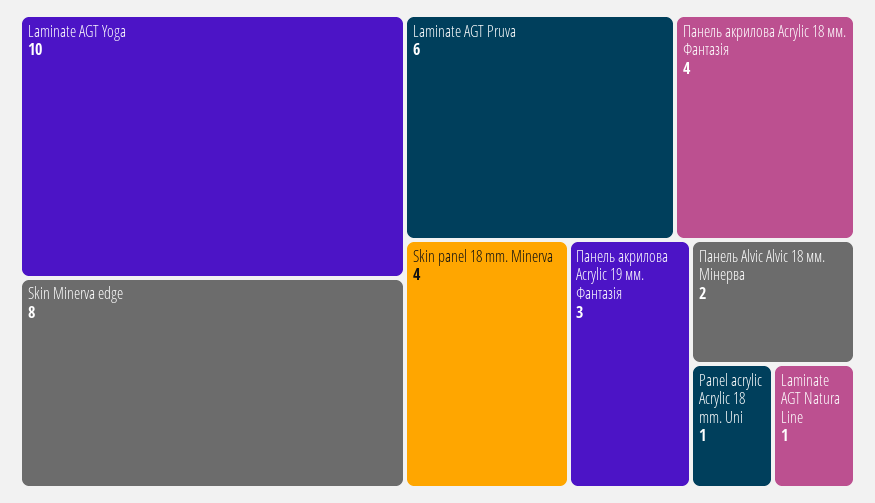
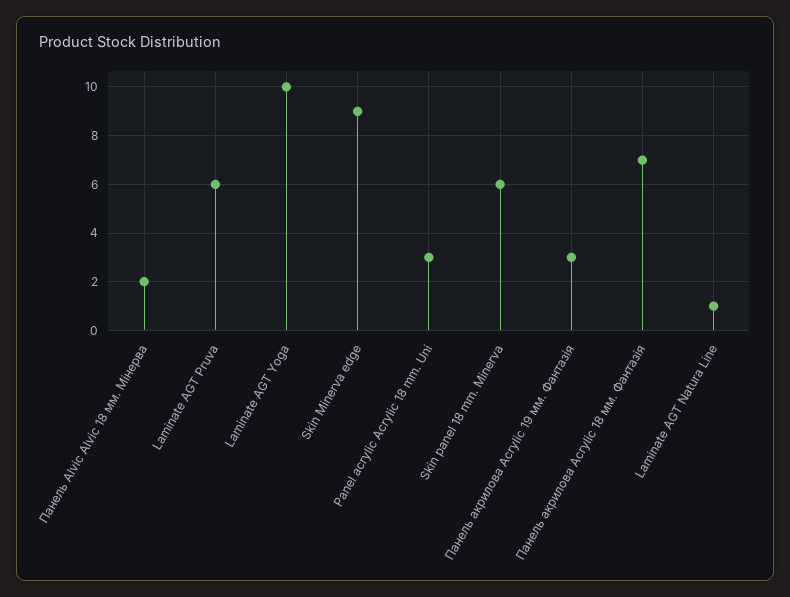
  {
    "Laminate AGT Yoga": 10,
-   "Skin Minerva edge": 8,
+   "Skin Minerva edge": 9,
    "Laminate AGT Pruva": 6,
-   "Панель акрилова Acrylic 18 мм. Фантазія": 4,
+   "Панель акрилова Acrylic 18 мм. Фантазія": 7,
-   "Skin panel 18 mm. Minerva": 4,
+   "Skin panel 18 mm. Minerva": 6,
    "Панель акрилова Acrylic 19 мм. Фантазія": 3,
    "Панель Alvic Alvic 18 мм. Мінерва": 2,
-   "Panel acrylic Acrylic 18 mm. Uni": 1,
+   "Panel acrylic Acrylic 18 mm. Uni": 3,
    "Laminate AGT Natura Line": 1
  }

